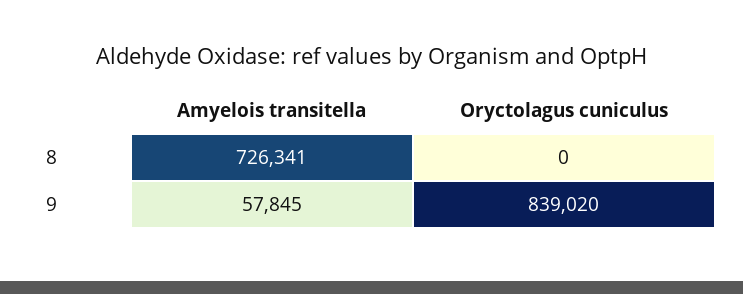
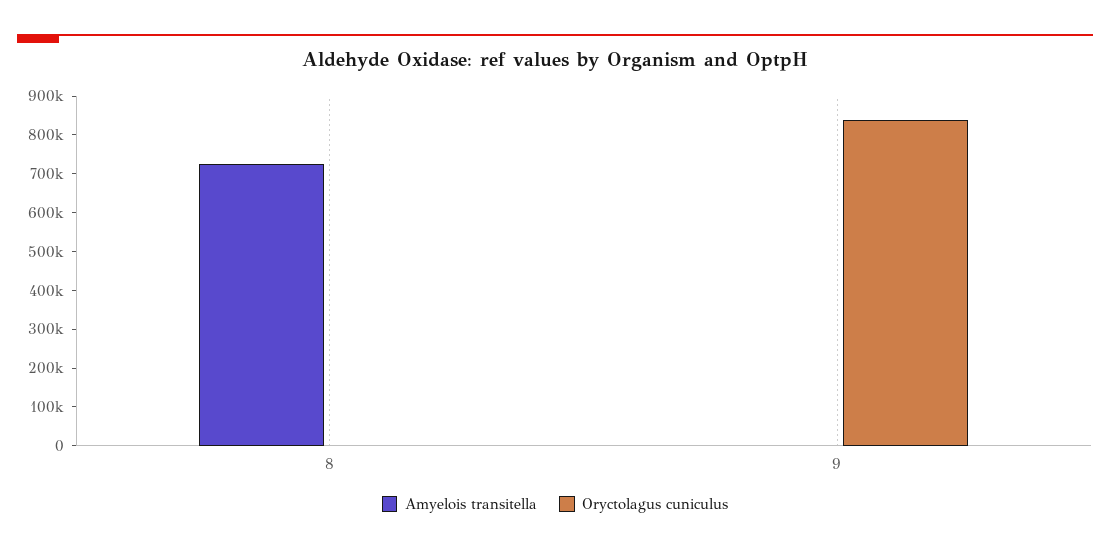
  {
    "Amyelois transitella": {
      "8": 726341,
-     "9": 57845
+     "9": 0
    },
    "Oryctolagus cuniculus": {
      "8": 0,
      "9": 839020
    }
  }

